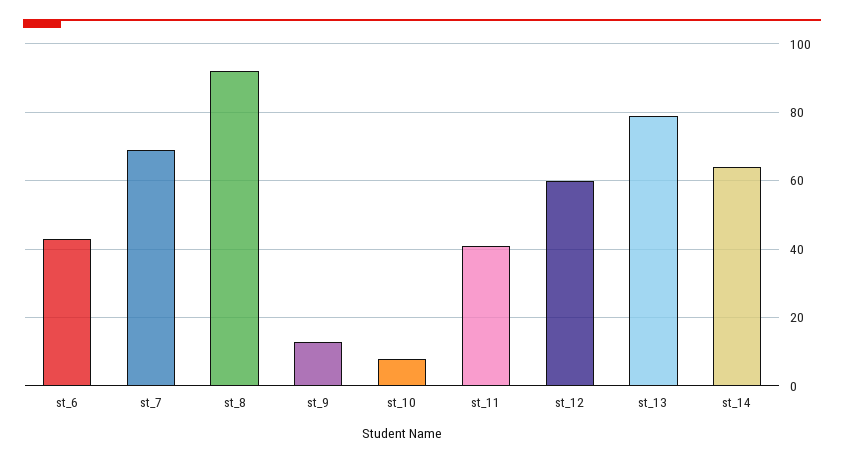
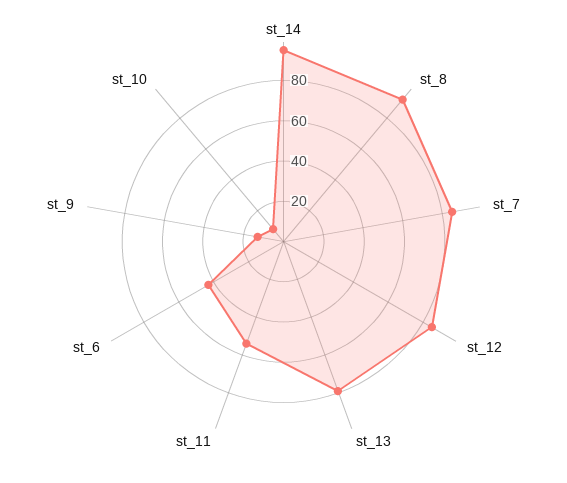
  {
    "st_6": 45,
-   "st_7": 70,
+   "st_7": 85,
    "st_8": 90,
    "st_9": 15,
    "st_10": 10,
-   "st_11": 40,
+   "st_11": 55,
-   "st_12": 60,
+   "st_12": 85,
    "st_13": 80,
-   "st_14": 65
+   "st_14": 95
  }

